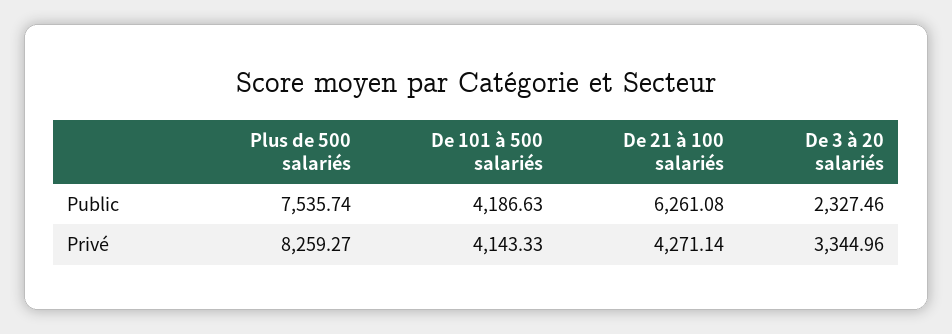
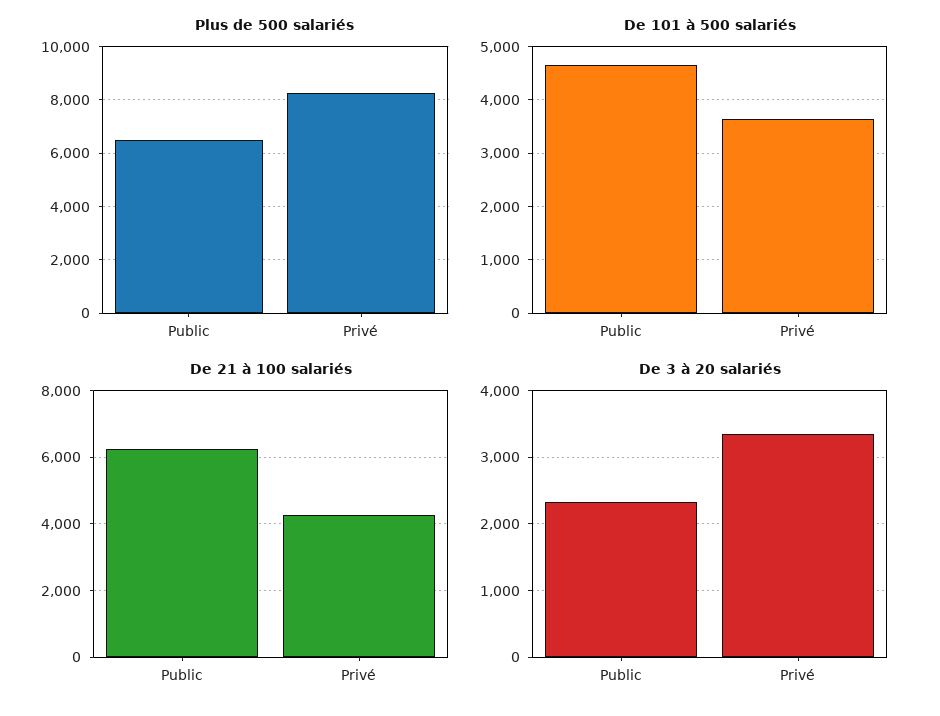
  {
    "Plus de 500 salariés": {
-     "Public": 7535.74,
+     "Public": 6500,
      "Privé": 8259.27
    },
    "De 101 à 500 salariés": {
-     "Public": 4186.63,
+     "Public": 4600,
-     "Privé": 4143.33
+     "Privé": 3600
    },
    "De 21 à 100 salariés": {
      "Public": 6261.08,
      "Privé": 4271.14
    },
    "De 3 à 20 salariés": {
      "Public": 2327.46,
      "Privé": 3344.96
    }
  }

